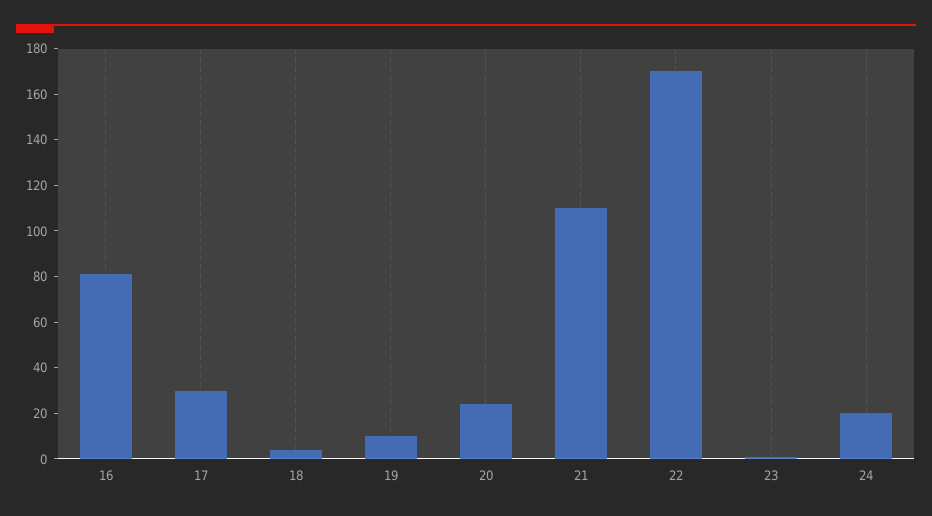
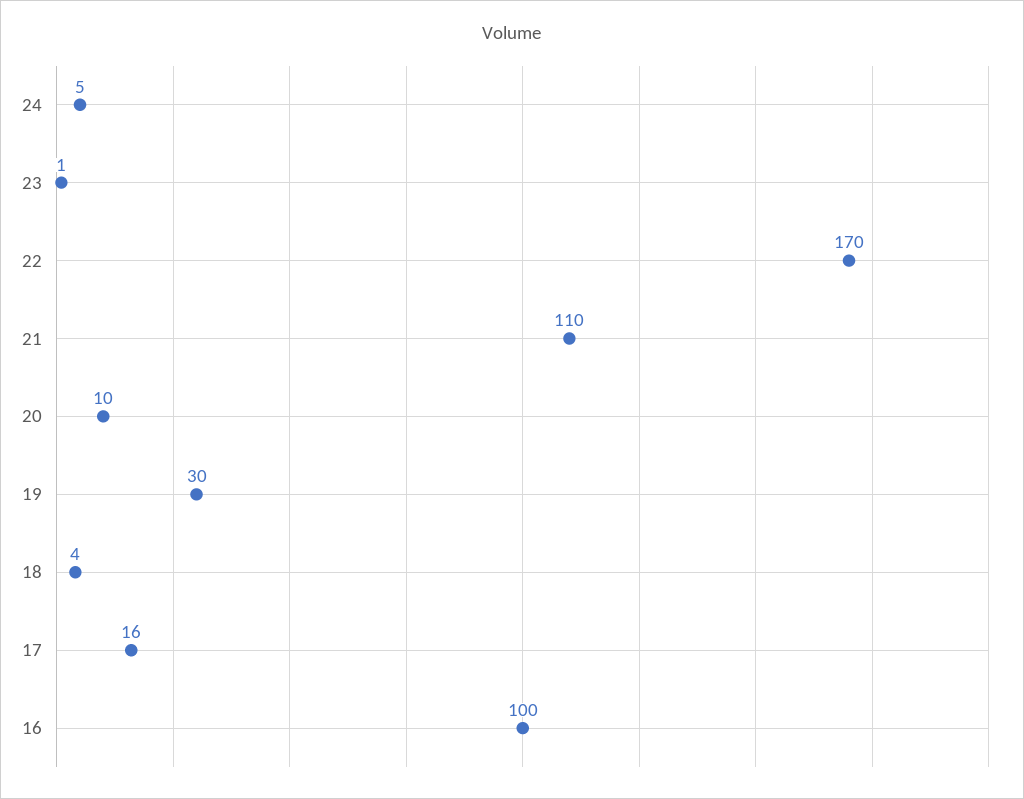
  {
-   "16": 80,
+   "16": 100,
-   "17": 30,
+   "17": 16,
    "18": 4,
-   "19": 10,
+   "19": 30,
-   "20": 25,
+   "20": 10,
    "21": 110,
    "22": 170,
    "23": 1,
-   "24": 20
+   "24": 5
  }

